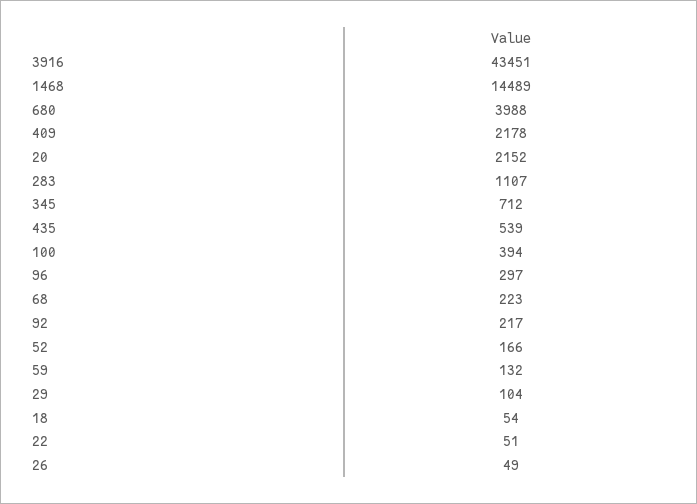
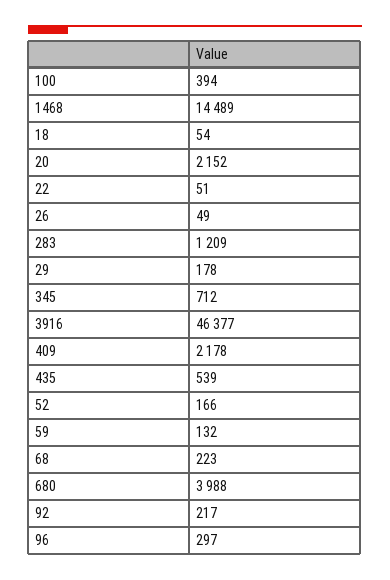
  {
-   "3916": 43451,
+   "3916": 46377,
    "1468": 14489,
    "680": 3988,
    "409": 2178,
    "20": 2152,
-   "283": 1107,
+   "283": 1209,
    "345": 712,
    "435": 539,
    "100": 394,
    "96": 297,
    "68": 223,
    "92": 217,
    "52": 166,
    "59": 132,
-   "29": 104,
+   "29": 178,
    "18": 54,
    "22": 51,
    "26": 49
  }

